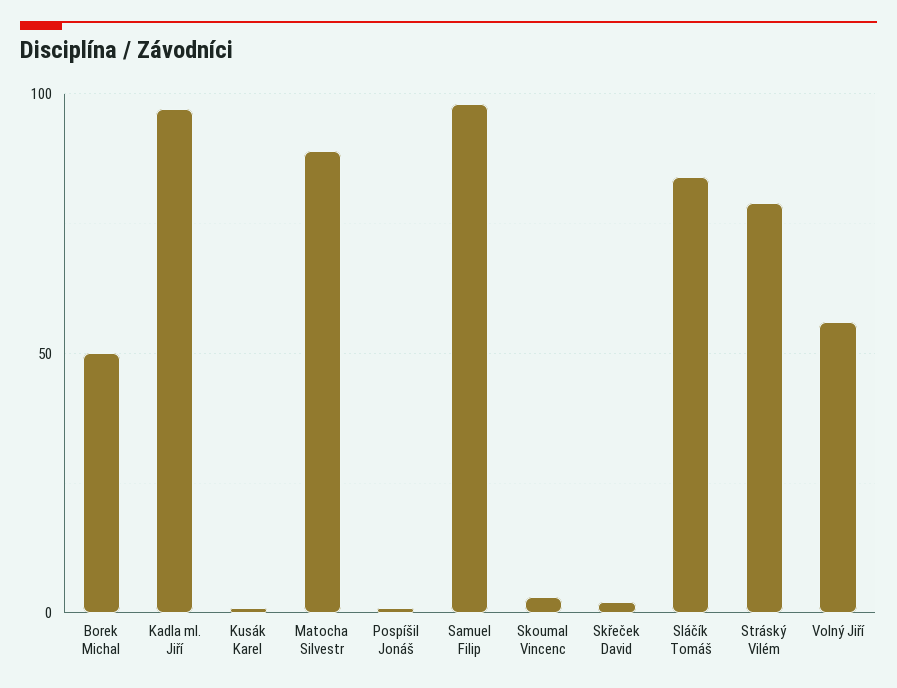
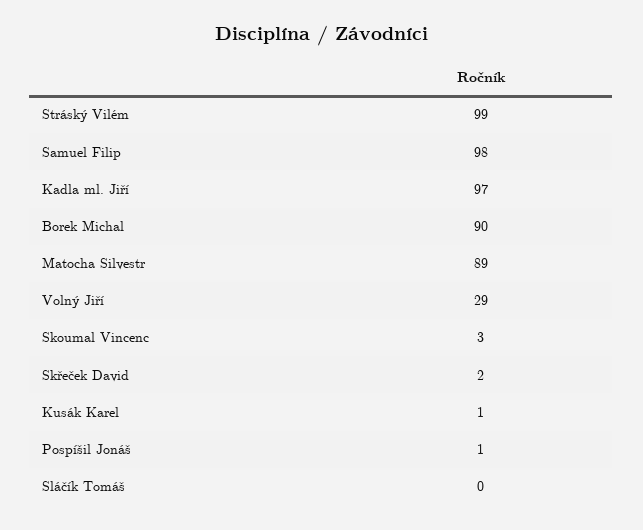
  {
-   "Borek Michal": 50,
+   "Borek Michal": 90,
    "Kadla ml. Jiří": 97,
    "Kusák Karel": 1,
    "Matocha Silvestr": 89,
    "Pospíšil Jonáš": 1,
    "Samuel Filip": 98,
    "Skoumal Vincenc": 3,
    "Skřeček David": 2,
-   "Sláčík Tomáš": 85,
+   "Sláčík Tomáš": 0,
-   "Stráský Vilém": 80,
+   "Stráský Vilém": 99,
-   "Volný Jiří": 55
+   "Volný Jiří": 29
  }

